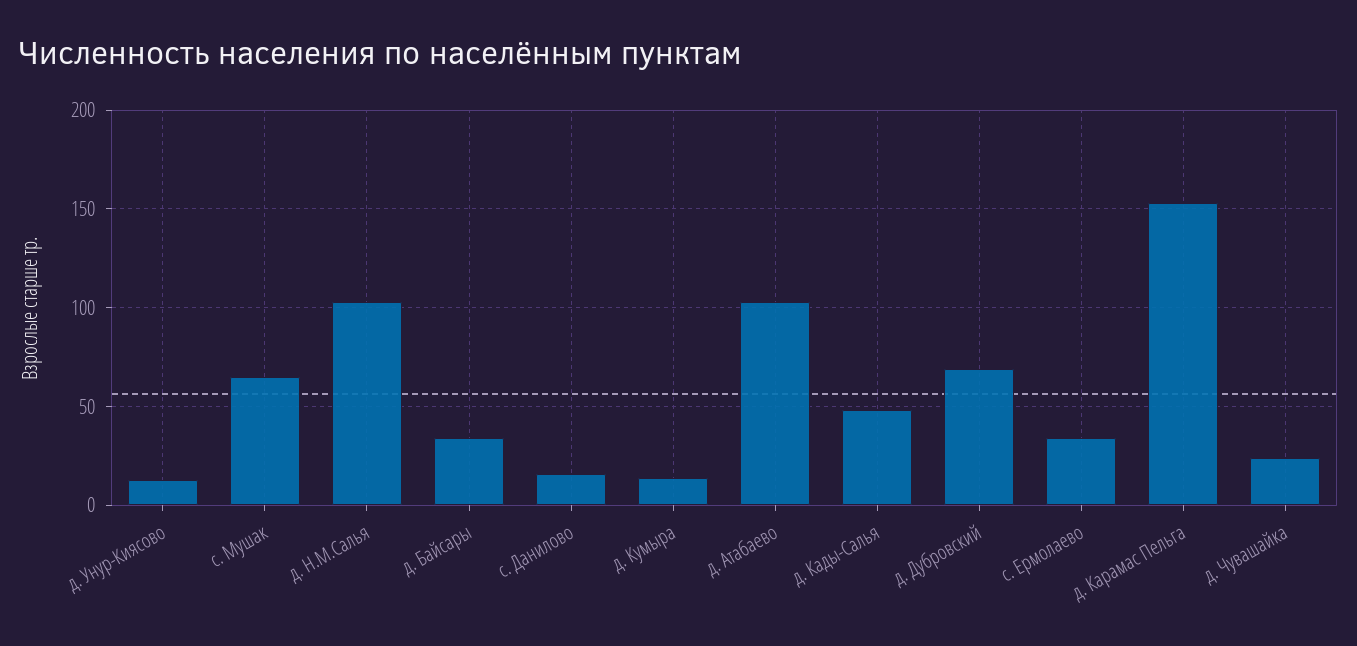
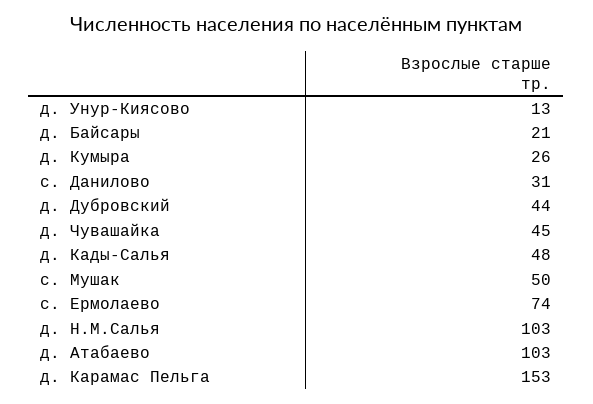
  {
    "д. Унур-Киясово": 13,
-   "с. Мушак": 65,
+   "с. Мушак": 50,
    "д. Н.М.Салья": 103,
-   "д. Байсары": 35,
+   "д. Байсары": 21,
-   "с. Данилово": 15,
+   "с. Данилово": 31,
-   "д. Кумыра": 15,
+   "д. Кумыра": 26,
    "д. Атабаево": 103,
    "д. Кады-Салья": 48,
-   "д. Дубровский": 70,
+   "д. Дубровский": 44,
-   "с. Ермолаево": 35,
+   "с. Ермолаево": 74,
    "д. Карамас Пельга": 153,
-   "д. Чувашайка": 25
+   "д. Чувашайка": 45
  }

